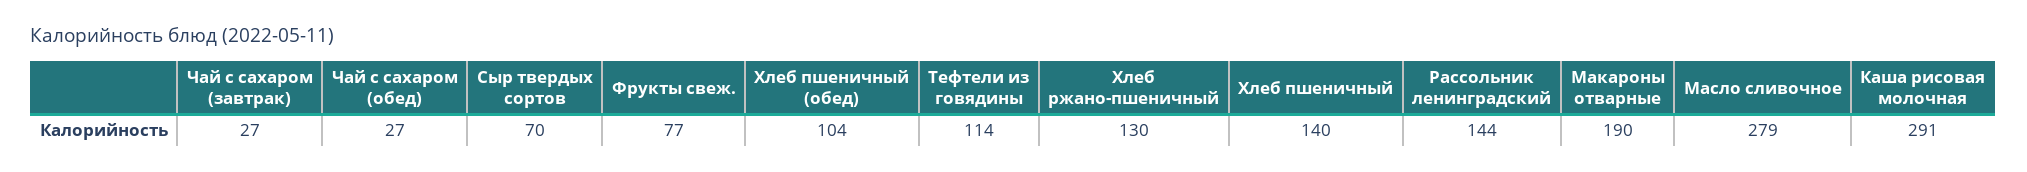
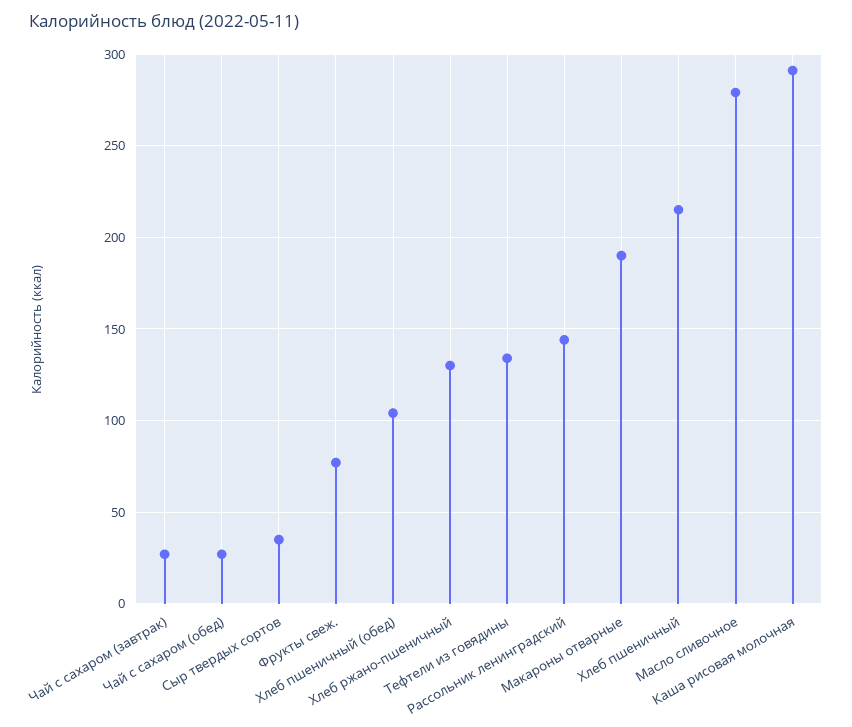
  {
    "Чай с сахаром (завтрак)": 27,
    "Чай с сахаром (обед)": 27,
-   "Сыр твердых сортов": 70,
+   "Сыр твердых сортов": 35,
    "Фрукты свеж.": 77,
    "Хлеб пшеничный (обед)": 104,
-   "Тефтели из говядины": 114,
+   "Тефтели из говядины": 135,
    "Хлеб ржано-пшеничный": 130,
-   "Хлеб пшеничный": 140,
+   "Хлеб пшеничный": 215,
    "Рассольник ленинградский": 144,
    "Макароны отварные": 190,
    "Масло сливочное": 279,
    "Каша рисовая молочная": 291
  }

